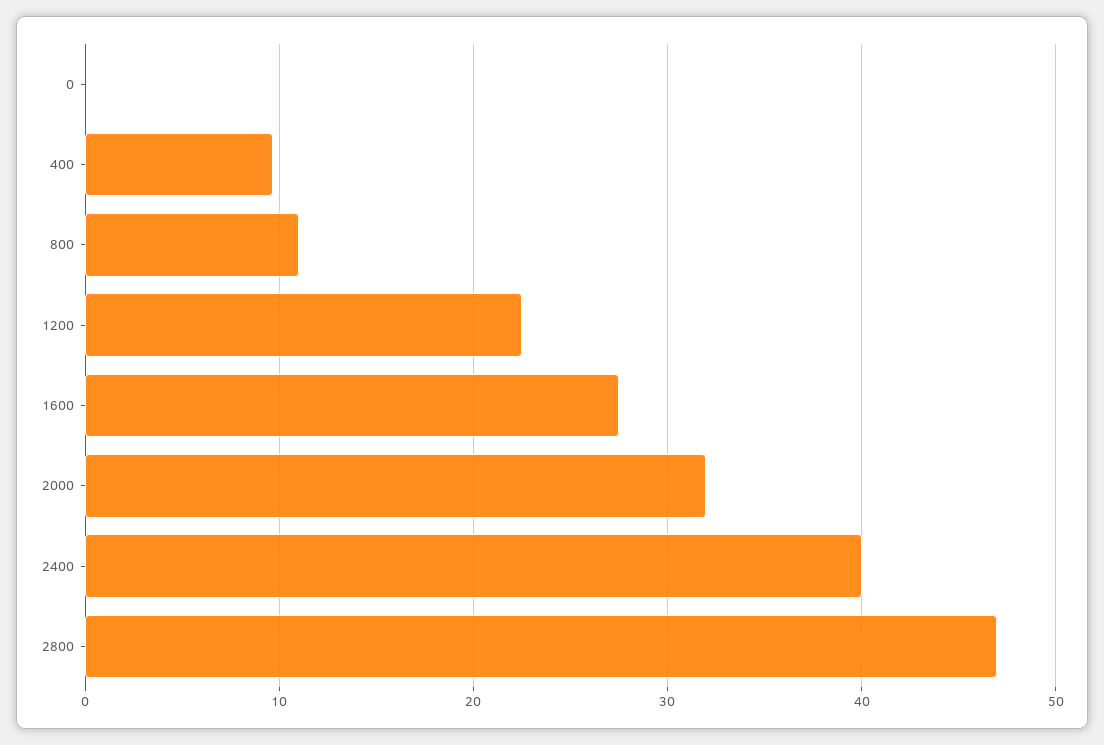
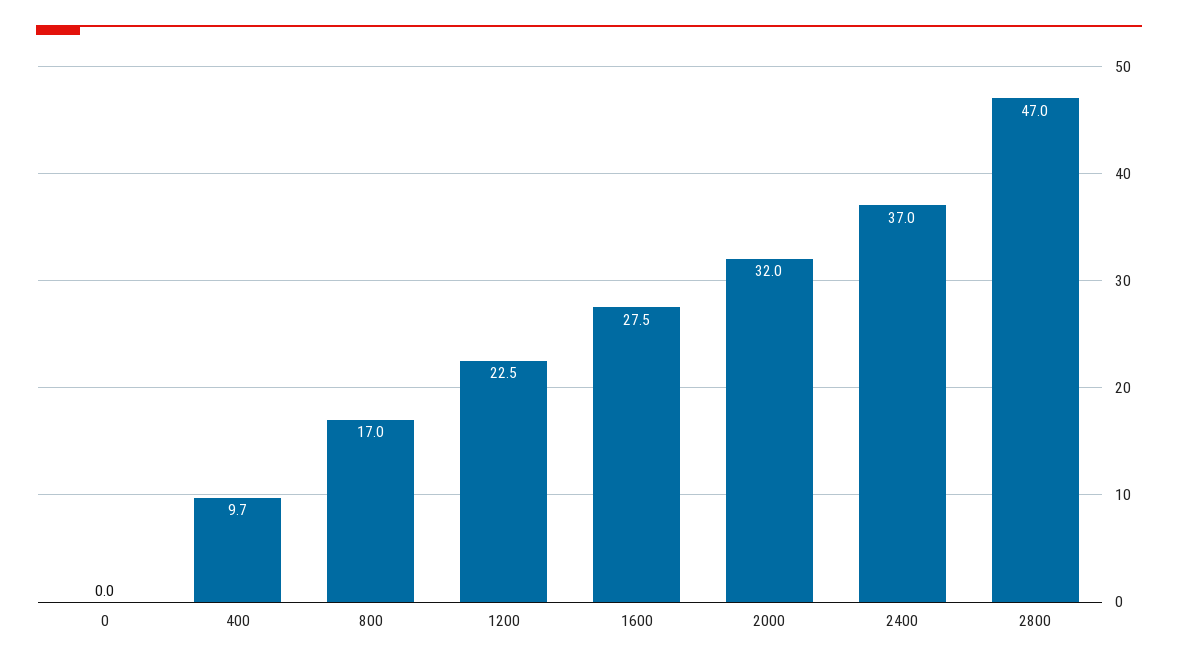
  {
    "0": 0,
    "400": 9.7,
-   "800": 11,
+   "800": 17,
    "1200": 22.5,
    "1600": 27.5,
    "2000": 32,
-   "2400": 40,
+   "2400": 37,
    "2800": 47
  }

